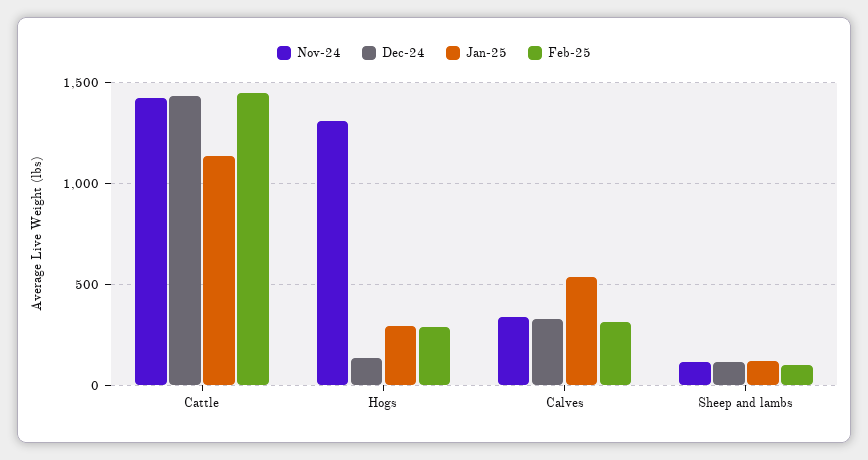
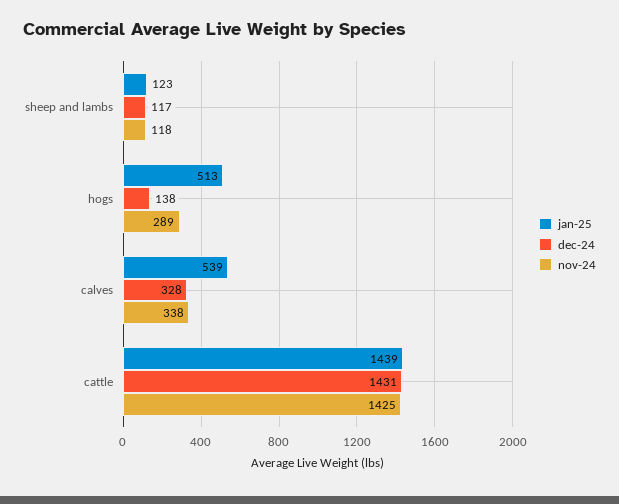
  {
    "Nov-24": {
      "Cattle": 1425,
-     "Hogs": 1300,
+     "Hogs": 289,
      "Calves": 338,
      "Sheep and lambs": 118
    },
    "Dec-24": {
      "Cattle": 1431,
      "Hogs": 138,
      "Calves": 328,
      "Sheep and lambs": 117
    },
    "Jan-25": {
-     "Cattle": 1150,
+     "Cattle": 1439,
-     "Hogs": 300,
+     "Hogs": 513,
      "Calves": 539,
      "Sheep and lambs": 123
-   },
+   }
-   "Feb-25": {
-     "Cattle": 1450,
-     "Hogs": 300,
-     "Calves": 300,
-     "Sheep and lambs": 100
-   }
  }

